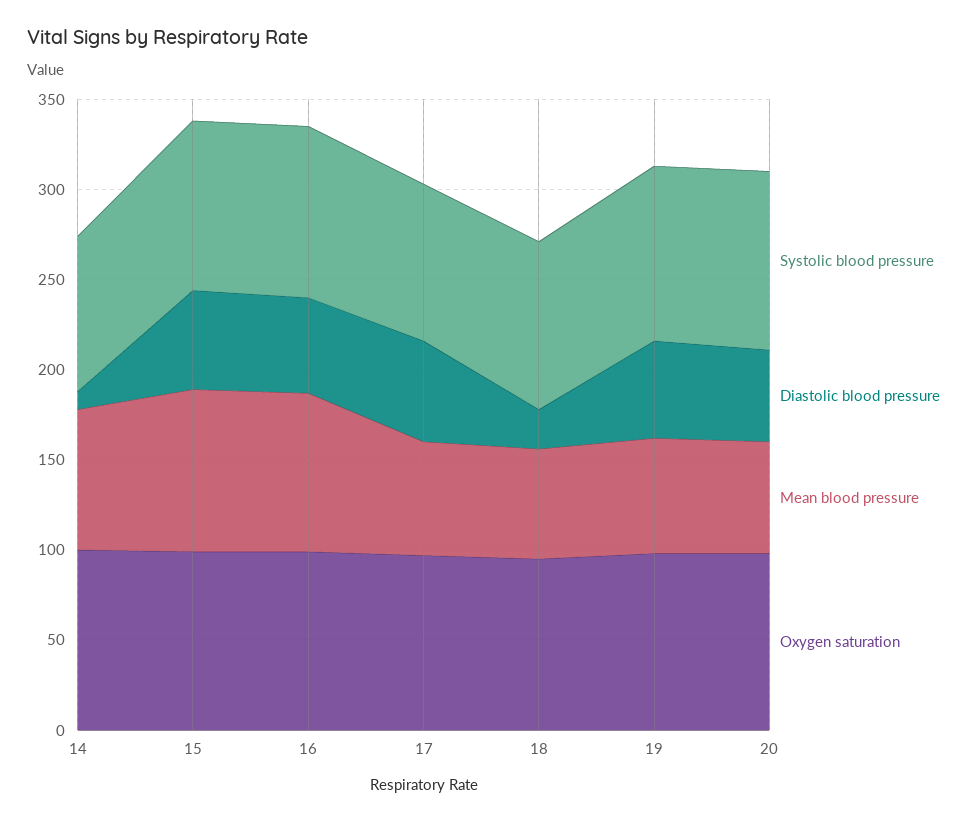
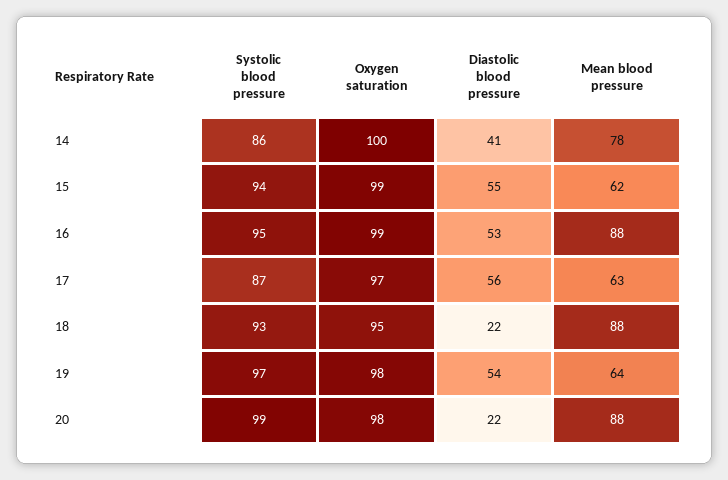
  {
    "Systolic blood pressure": {
      "14": 86,
      "15": 94,
      "16": 95,
      "17": 87,
      "18": 93,
      "19": 97,
      "20": 99
    },
    "Diastolic blood pressure": {
-     "14": 10,
+     "14": 41,
      "15": 55,
      "16": 53,
      "17": 56,
      "18": 22,
      "19": 54,
-     "20": 50
+     "20": 22
    },
    "Mean blood pressure": {
      "14": 78,
-     "15": 90,
+     "15": 62,
      "16": 88,
      "17": 63,
-     "18": 60,
+     "18": 88,
      "19": 64,
-     "20": 60
+     "20": 88
    },
    "Oxygen saturation": {
      "14": 100,
      "15": 99,
      "16": 99,
      "17": 97,
      "18": 95,
      "19": 98,
      "20": 98
    }
  }

